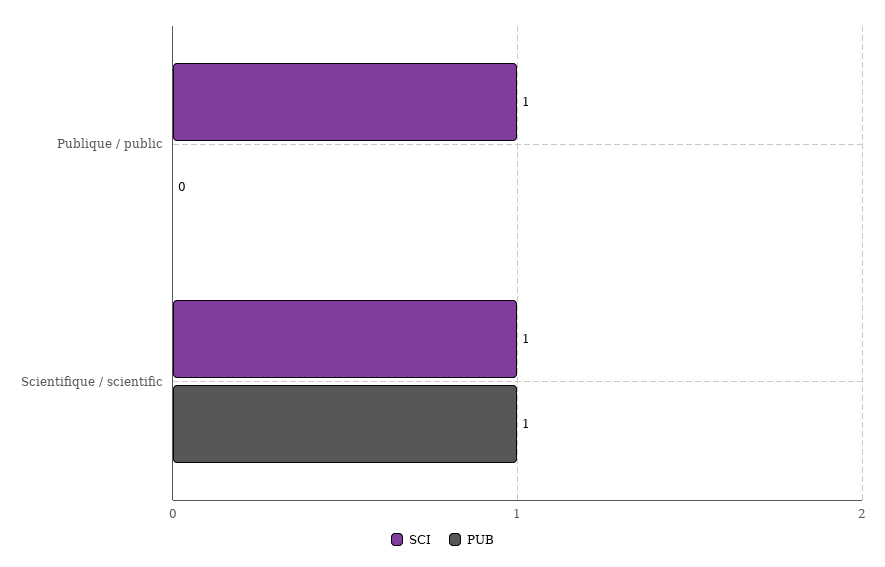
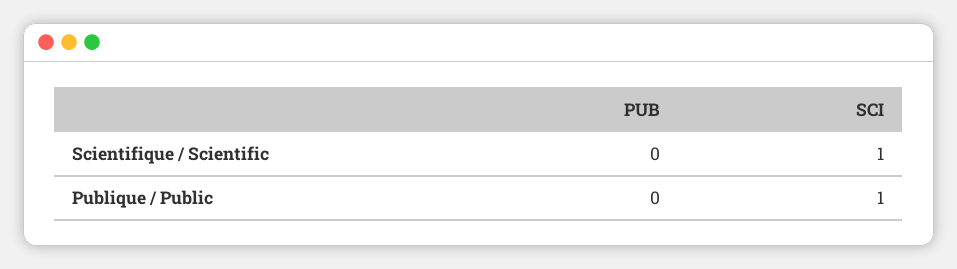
  {
    "SCI": {
      "Publique / public": 1,
      "Scientifique / scientific": 1
    },
    "PUB": {
      "Publique / public": 0,
-     "Scientifique / scientific": 1
+     "Scientifique / scientific": 0
    }
  }

